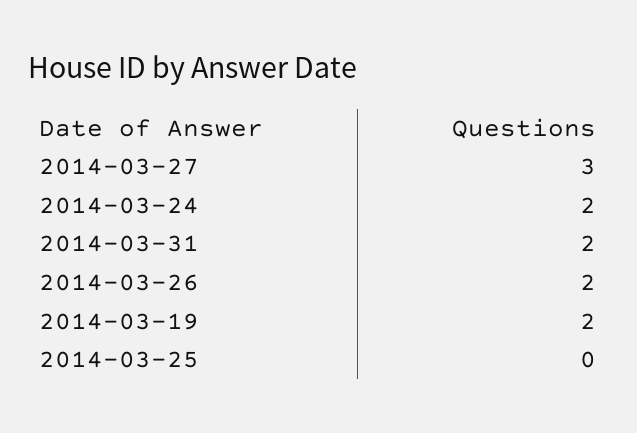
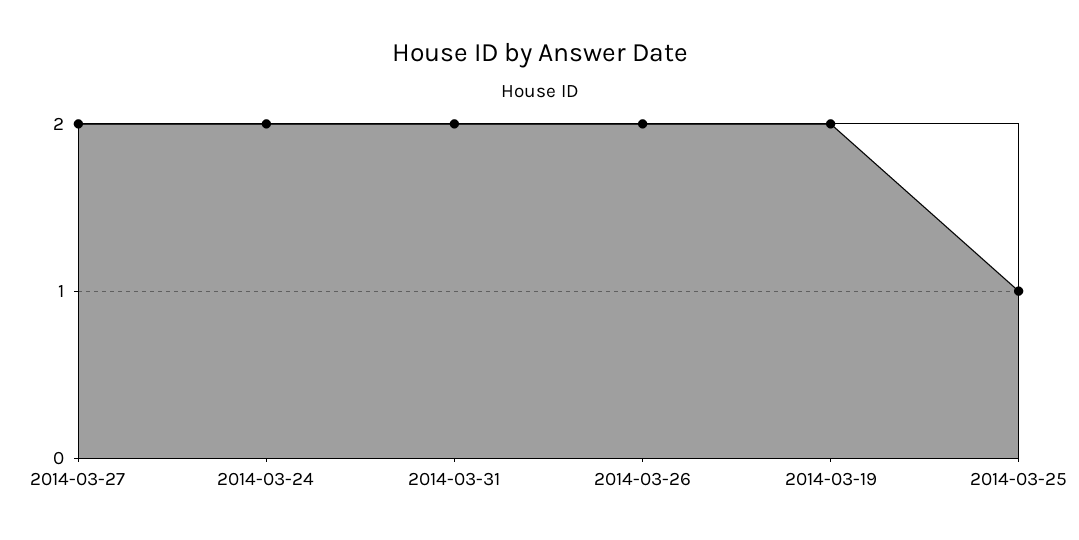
  {
-   "2014-03-27": 3,
+   "2014-03-27": 2,
    "2014-03-24": 2,
    "2014-03-31": 2,
    "2014-03-26": 2,
    "2014-03-19": 2,
-   "2014-03-25": 0
+   "2014-03-25": 1
  }

